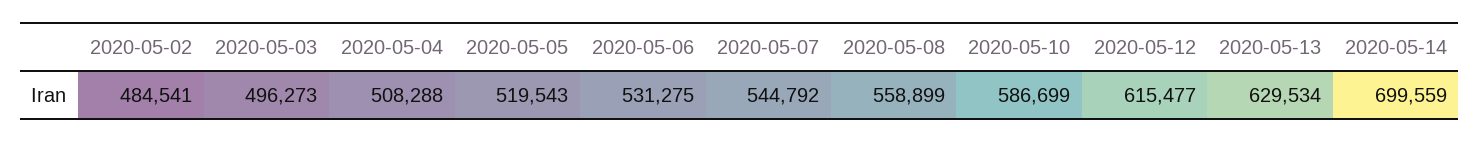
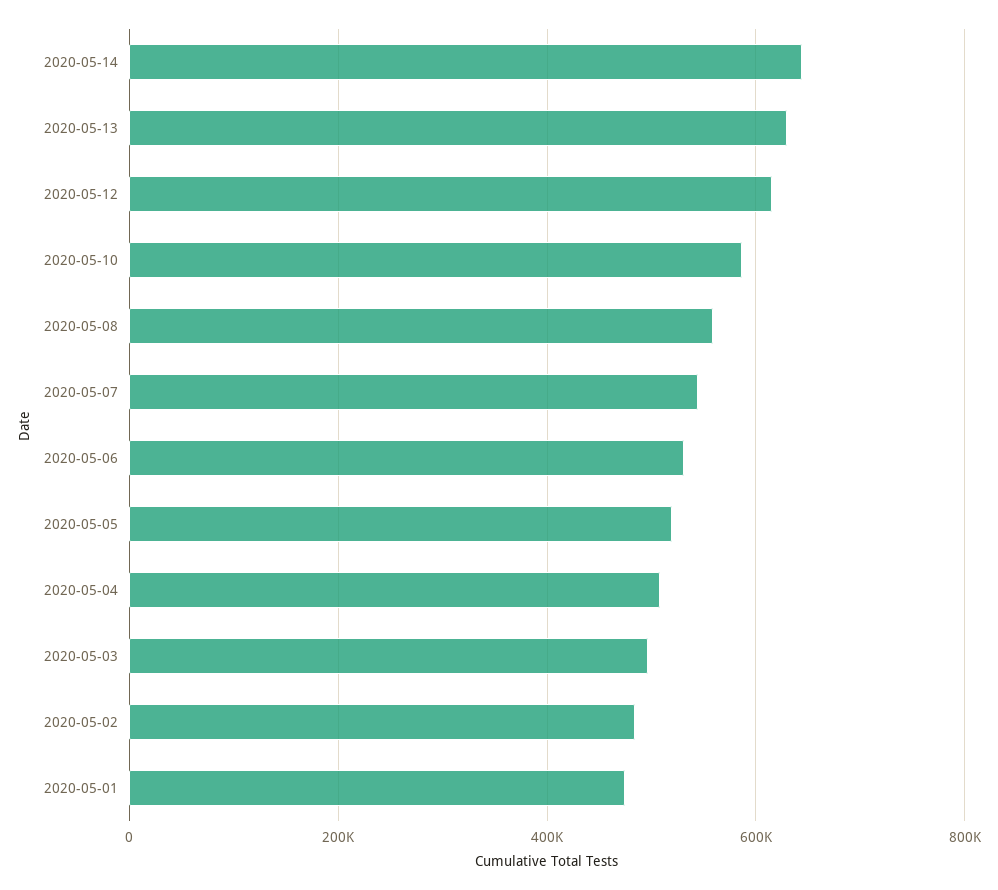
  {
    "2020-05-02": 484541,
    "2020-05-03": 496273,
    "2020-05-04": 508288,
    "2020-05-05": 519543,
    "2020-05-06": 531275,
    "2020-05-07": 544792,
    "2020-05-08": 558899,
    "2020-05-10": 586699,
    "2020-05-12": 615477,
    "2020-05-13": 629534,
-   "2020-05-14": 699559
+   "2020-05-14": 640000,
+   "2020-05-01": 480000
  }

